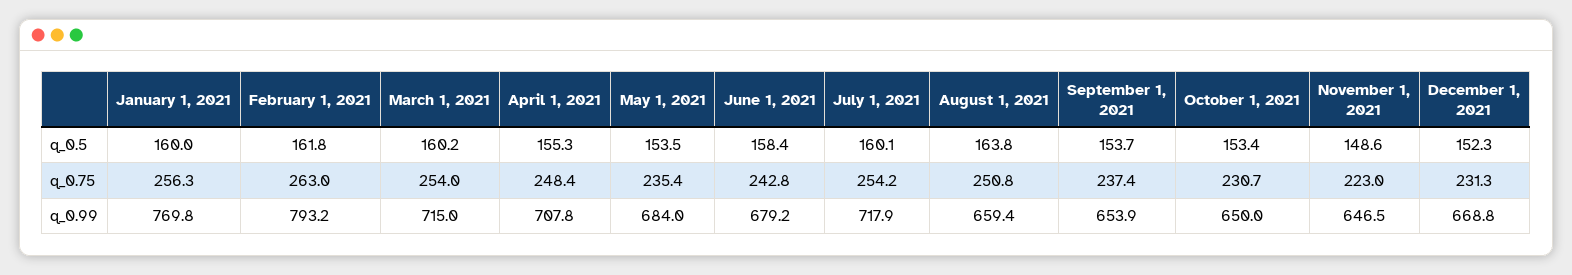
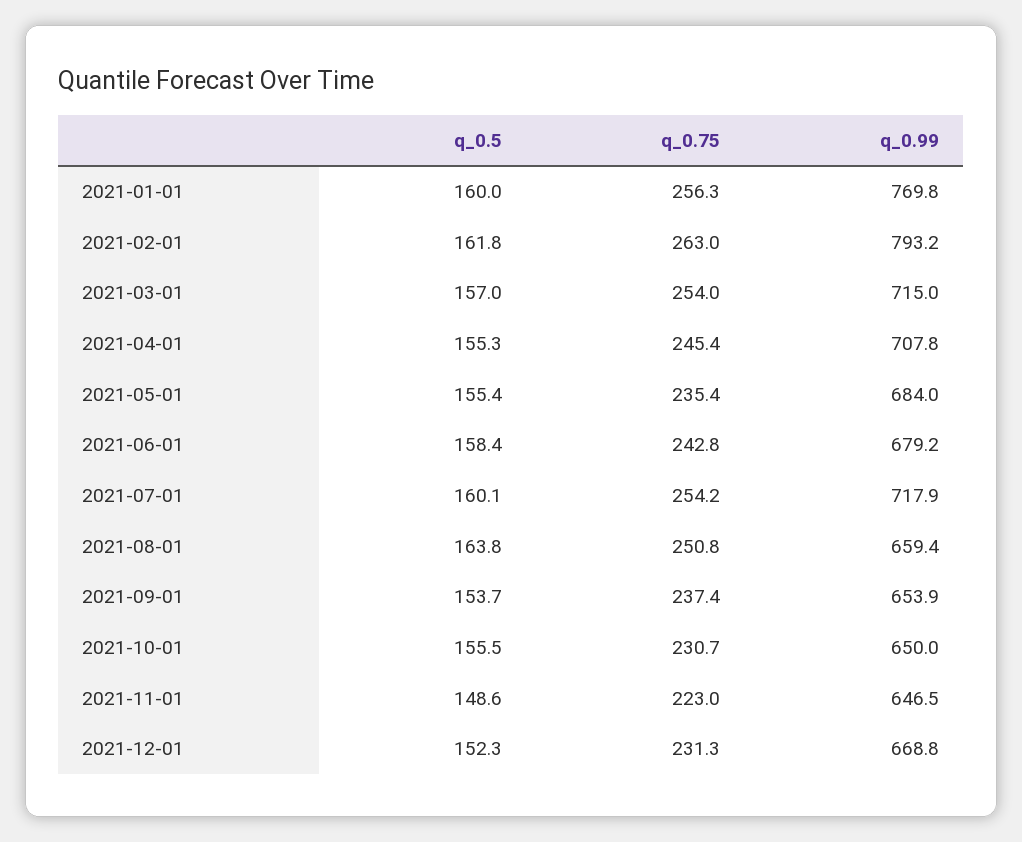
  {
    "January 1, 2021": {
      "q_0.5": 160,
      "q_0.75": 256.3,
      "q_0.99": 769.8
    },
    "February 1, 2021": {
      "q_0.5": 161.8,
      "q_0.75": 263,
      "q_0.99": 793.2
    },
    "March 1, 2021": {
-     "q_0.5": 160.2,
+     "q_0.5": 157,
      "q_0.75": 254,
      "q_0.99": 715
    },
    "April 1, 2021": {
      "q_0.5": 155.3,
-     "q_0.75": 248.4,
+     "q_0.75": 245.4,
      "q_0.99": 707.8
    },
    "May 1, 2021": {
-     "q_0.5": 153.5,
+     "q_0.5": 155.4,
      "q_0.75": 235.4,
      "q_0.99": 684
    },
    "June 1, 2021": {
      "q_0.5": 158.4,
      "q_0.75": 242.8,
      "q_0.99": 679.2
    },
    "July 1, 2021": {
      "q_0.5": 160.1,
      "q_0.75": 254.2,
      "q_0.99": 717.9
    },
    "August 1, 2021": {
      "q_0.5": 163.8,
      "q_0.75": 250.8,
      "q_0.99": 659.4
    },
    "September 1, 2021": {
      "q_0.5": 153.7,
      "q_0.75": 237.4,
      "q_0.99": 653.9
    },
    "October 1, 2021": {
-     "q_0.5": 153.4,
+     "q_0.5": 155.5,
      "q_0.75": 230.7,
      "q_0.99": 650
    },
    "November 1, 2021": {
      "q_0.5": 148.6,
      "q_0.75": 223,
      "q_0.99": 646.5
    },
    "December 1, 2021": {
      "q_0.5": 152.3,
      "q_0.75": 231.3,
      "q_0.99": 668.8
    }
  }

